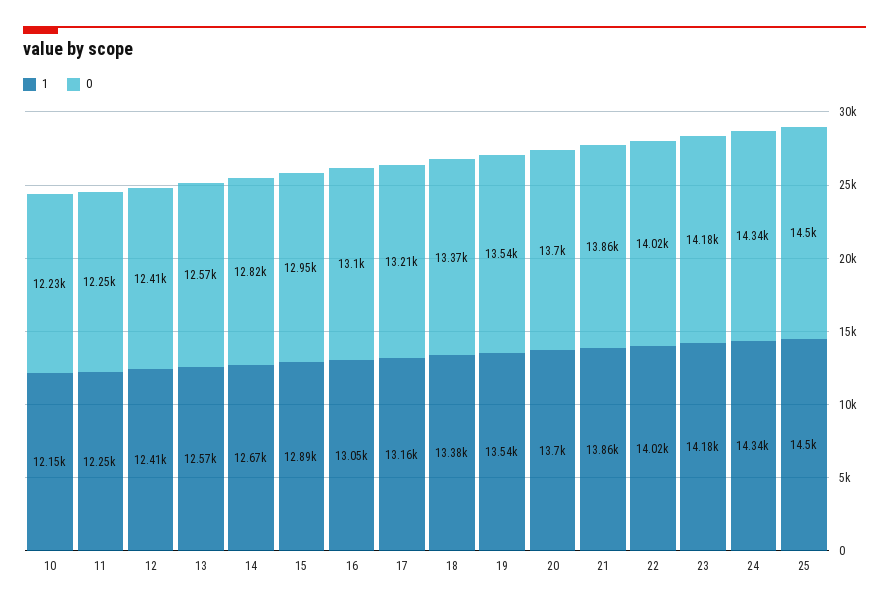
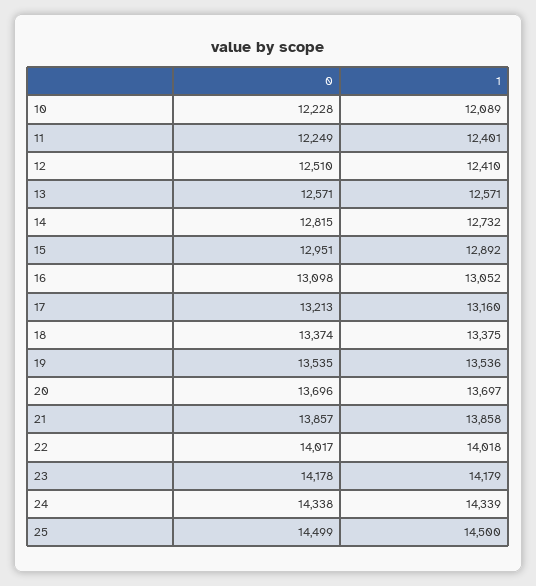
  {
    "1": {
-     "10": 12150,
+     "10": 12089,
-     "11": 12250,
+     "11": 12401,
      "12": 12410,
      "13": 12571,
-     "14": 12670,
+     "14": 12732,
      "15": 12892,
      "16": 13052,
      "17": 13160,
      "18": 13375,
      "19": 13536,
      "20": 13697,
      "21": 13858,
      "22": 14018,
      "23": 14179,
      "24": 14339,
      "25": 14500
    },
    "0": {
      "10": 12228,
      "11": 12249,
-     "12": 12410,
+     "12": 12510,
      "13": 12571,
      "14": 12815,
      "15": 12951,
      "16": 13098,
      "17": 13213,
      "18": 13374,
      "19": 13535,
      "20": 13696,
      "21": 13857,
      "22": 14017,
      "23": 14178,
      "24": 14338,
      "25": 14499
    }
  }

